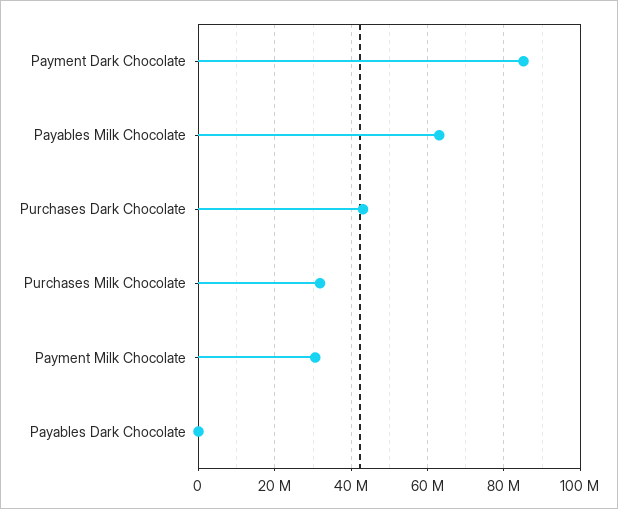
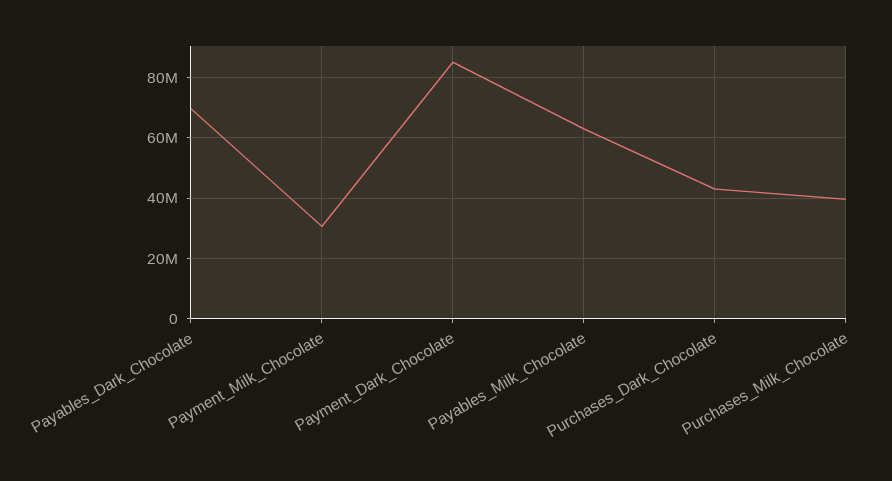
  {
    "Payment Dark Chocolate": 86000000,
    "Payables Milk Chocolate": 64000000,
    "Purchases Dark Chocolate": 44000000,
-   "Purchases Milk Chocolate": 32000000,
+   "Purchases Milk Chocolate": 40000000,
    "Payment Milk Chocolate": 30000000,
-   "Payables Dark Chocolate": 0
+   "Payables Dark Chocolate": 70000000
  }

